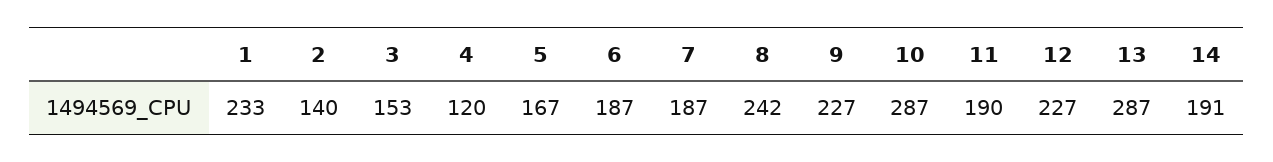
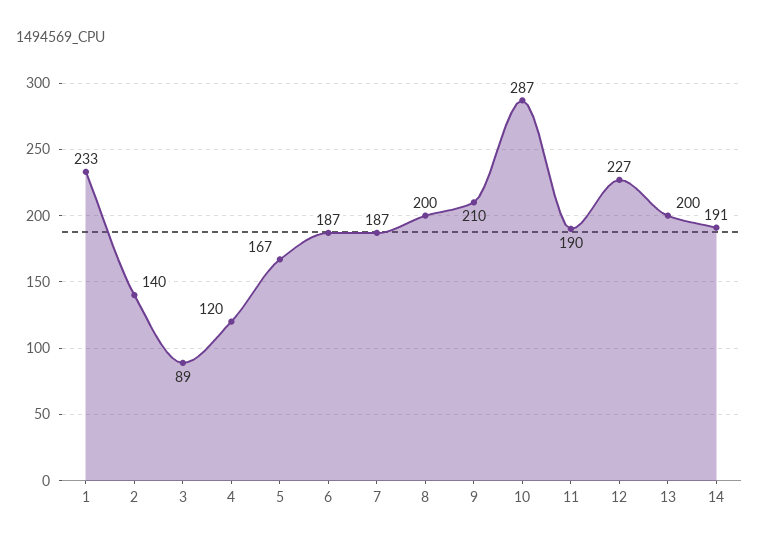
  {
    "1": 233,
    "2": 140,
-   "3": 153,
+   "3": 89,
    "4": 120,
    "5": 167,
    "6": 187,
    "7": 187,
-   "8": 242,
+   "8": 200,
-   "9": 227,
+   "9": 210,
    "10": 287,
    "11": 190,
    "12": 227,
-   "13": 287,
+   "13": 200,
    "14": 191
  }

